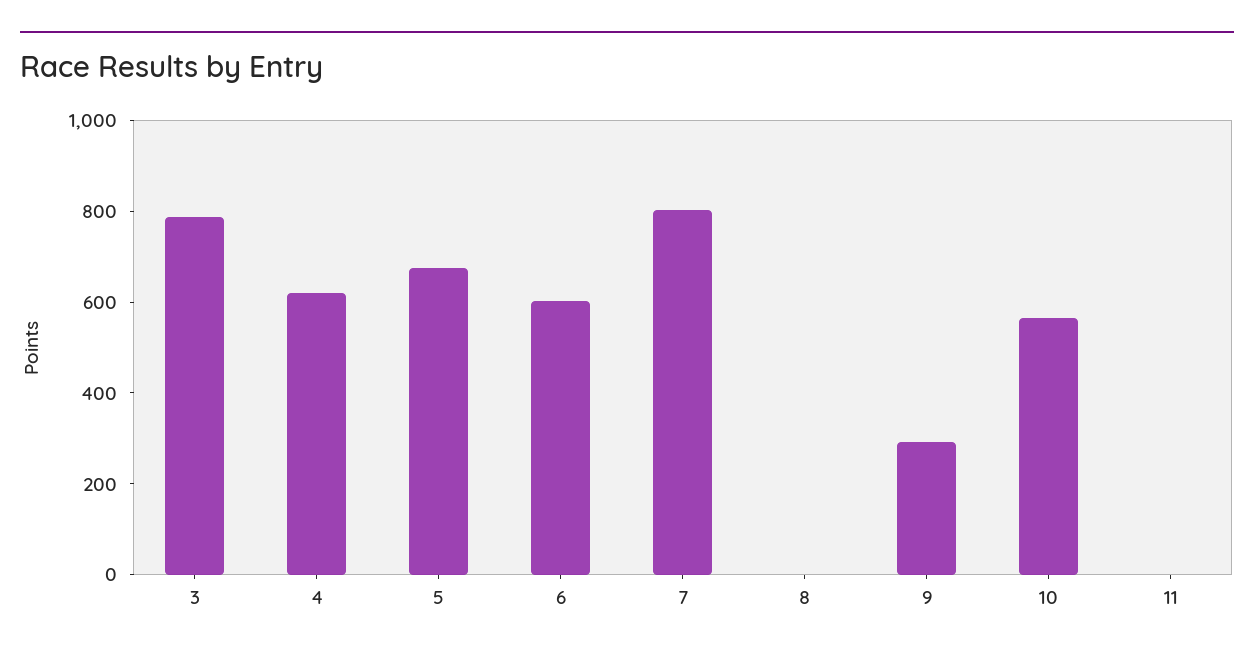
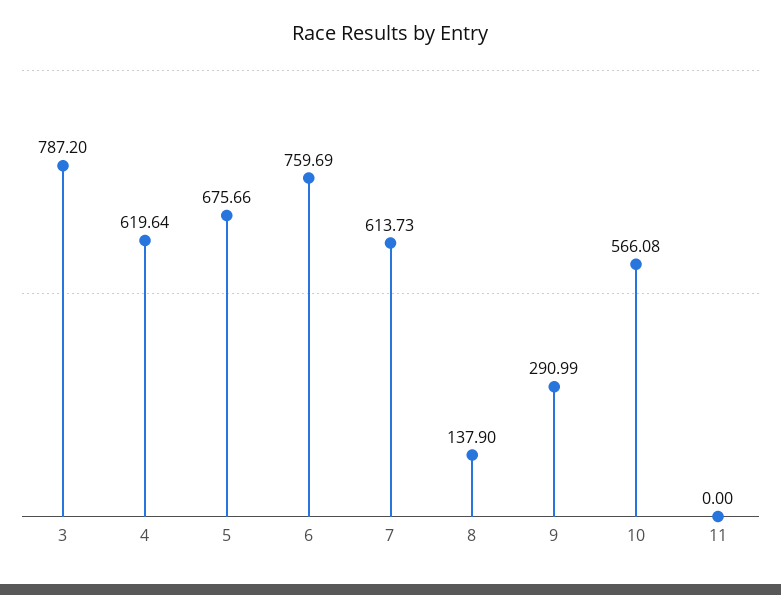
  {
    "3": 787.2,
    "4": 619.64,
    "5": 675.66,
-   "6": 600,
+   "6": 759.69,
-   "7": 800,
+   "7": 613.73,
-   "8": 0,
+   "8": 137.9,
    "9": 290.99,
    "10": 566.08,
    "11": 0
  }

